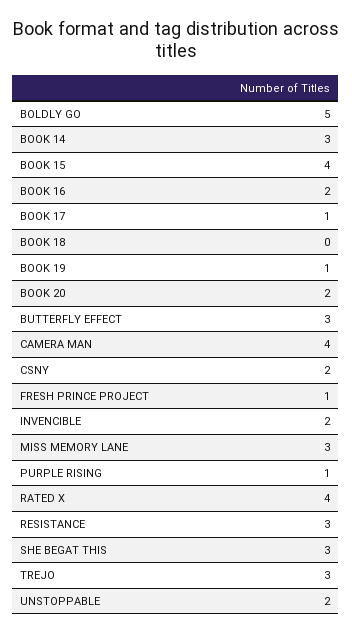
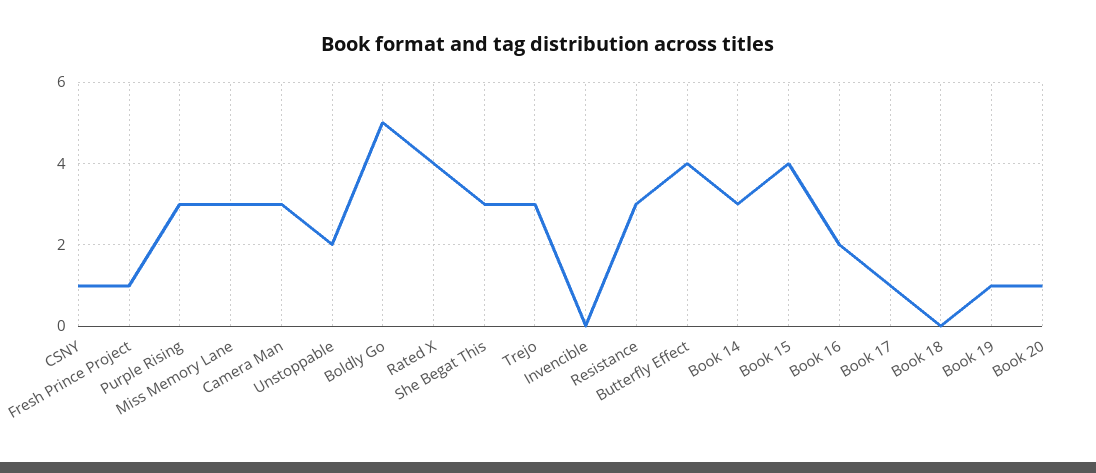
  {
    "BOLDLY GO": 5,
    "BOOK 14": 3,
    "BOOK 15": 4,
    "BOOK 16": 2,
    "BOOK 17": 1,
    "BOOK 18": 0,
    "BOOK 19": 1,
-   "BOOK 20": 2,
+   "BOOK 20": 1,
-   "BUTTERFLY EFFECT": 3,
+   "BUTTERFLY EFFECT": 4,
-   "CAMERA MAN": 4,
+   "CAMERA MAN": 3,
-   "CSNY": 2,
+   "CSNY": 1,
    "FRESH PRINCE PROJECT": 1,
-   "INVENCIBLE": 2,
+   "INVENCIBLE": 0,
    "MISS MEMORY LANE": 3,
-   "PURPLE RISING": 1,
+   "PURPLE RISING": 3,
    "RATED X": 4,
    "RESISTANCE": 3,
    "SHE BEGAT THIS": 3,
    "TREJO": 3,
    "UNSTOPPABLE": 2
  }

